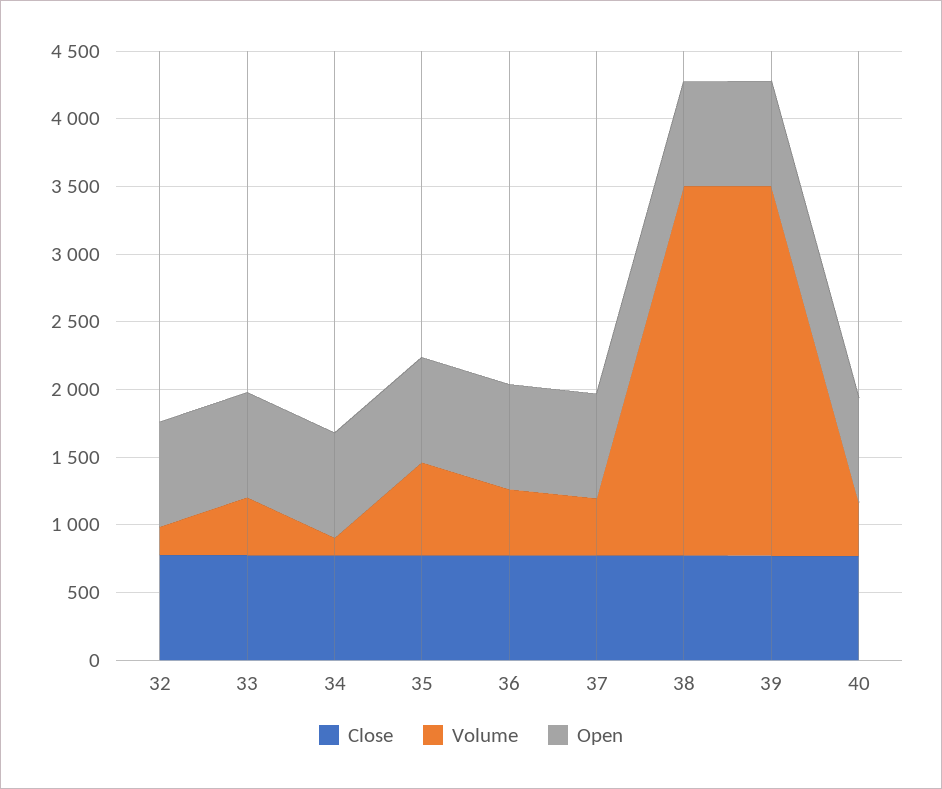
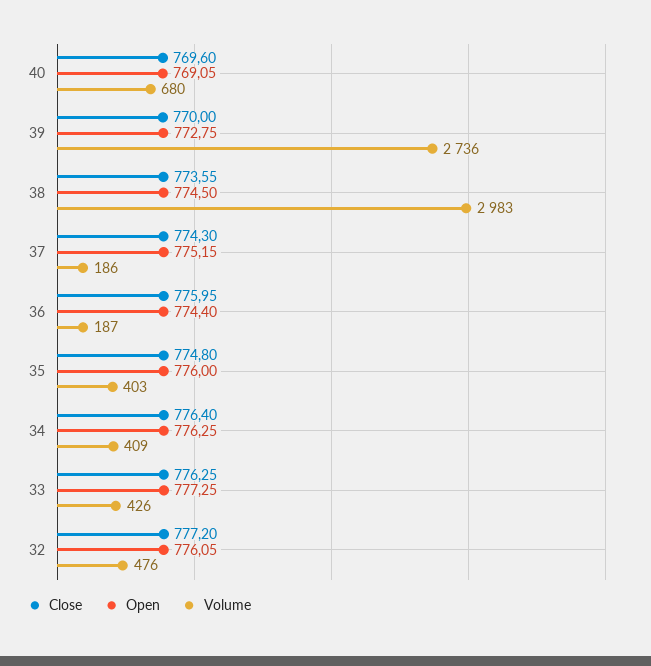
  {
    "Close": {
      "32": 777.2,
      "33": 776.25,
      "34": 776.4,
      "35": 774.8,
      "36": 775.95,
      "37": 774.3,
      "38": 773.55,
      "39": 770,
      "40": 769.6
    },
    "Volume": {
-     "32": 200,
+     "32": 476,
      "33": 426,
-     "34": 100,
+     "34": 409,
-     "35": 700,
+     "35": 403,
-     "36": 500,
+     "36": 187,
-     "37": 400,
+     "37": 186,
-     "38": 2700,
+     "38": 2983,
      "39": 2736,
-     "40": 400
+     "40": 680
    },
    "Open": {
      "32": 776.05,
      "33": 777.25,
      "34": 776.25,
      "35": 776,
      "36": 774.4,
      "37": 775.15,
      "38": 774.5,
      "39": 772.75,
      "40": 769.05
    }
  }

